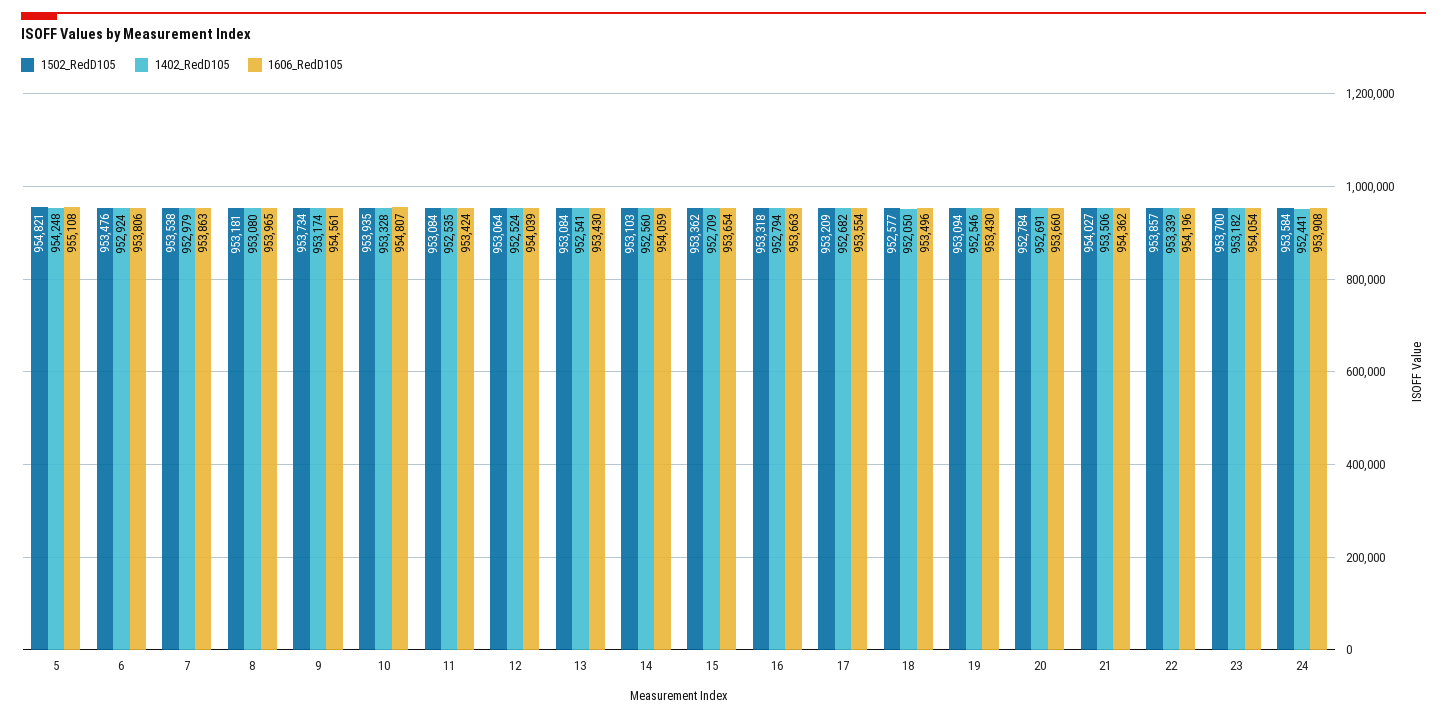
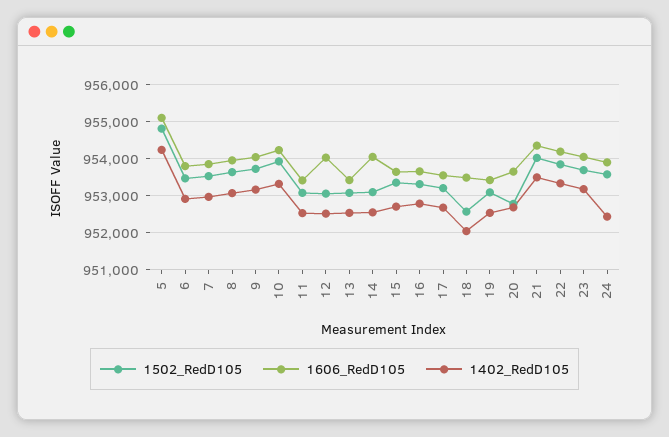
  {
    "1502_RedD105": {
      "5": 954821,
      "6": 953476,
      "7": 953538,
-     "8": 953181,
+     "8": 953600,
      "9": 953734,
      "10": 953935,
      "11": 953084,
      "12": 953064,
      "13": 953084,
      "14": 953103,
      "15": 953362,
      "16": 953318,
      "17": 953209,
      "18": 952577,
      "19": 953094,
      "20": 952784,
      "21": 954027,
      "22": 953857,
      "23": 953700,
      "24": 953584
    },
    "1402_RedD105": {
      "5": 954248,
      "6": 952924,
      "7": 952979,
      "8": 953080,
      "9": 953174,
      "10": 953328,
      "11": 952535,
      "12": 952524,
      "13": 952541,
      "14": 952560,
      "15": 952709,
      "16": 952794,
      "17": 952682,
      "18": 952050,
      "19": 952546,
      "20": 952691,
      "21": 953506,
      "22": 953339,
      "23": 953182,
      "24": 952441
    },
    "1606_RedD105": {
      "5": 955108,
      "6": 953806,
      "7": 953863,
      "8": 953965,
-     "9": 954561,
+     "9": 954000,
-     "10": 954807,
+     "10": 954200,
      "11": 953424,
      "12": 954039,
      "13": 953430,
      "14": 954059,
      "15": 953654,
      "16": 953663,
      "17": 953554,
      "18": 953496,
      "19": 953430,
      "20": 953660,
      "21": 954362,
      "22": 954196,
      "23": 954054,
      "24": 953908
    }
  }

